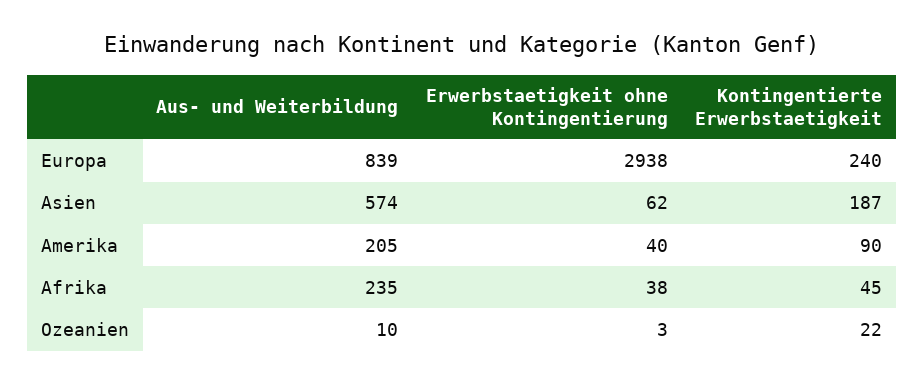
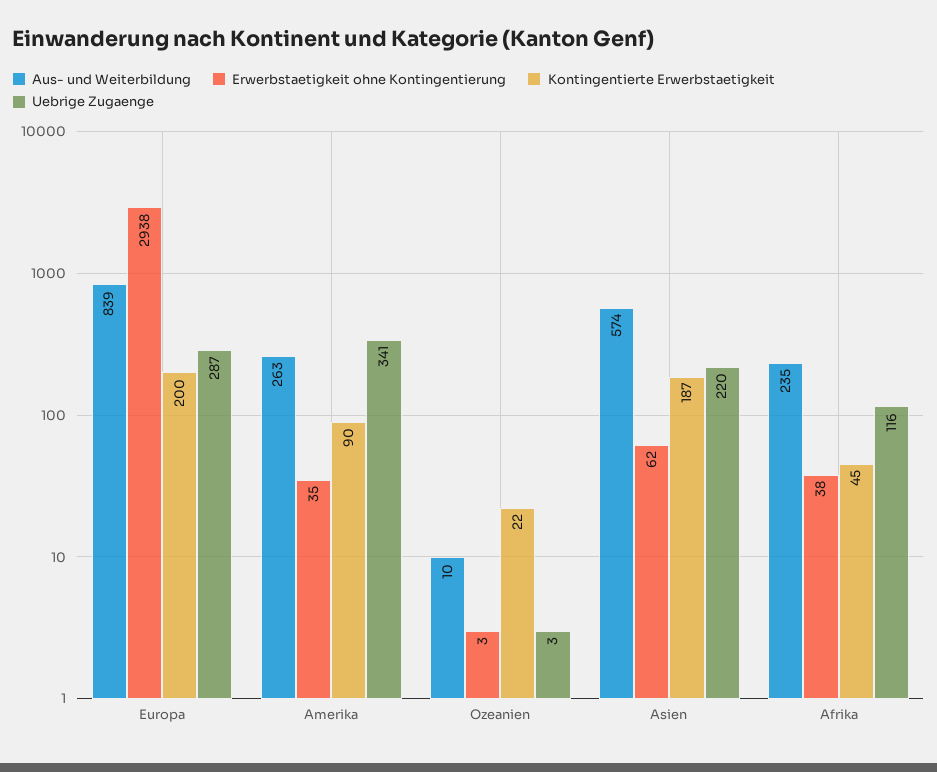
  {
    "Aus- und Weiterbildung": {
      "Europa": 839,
      "Asien": 574,
-     "Amerika": 205,
+     "Amerika": 263,
      "Afrika": 235,
      "Ozeanien": 10
    },
    "Erwerbstaetigkeit ohne Kontingentierung": {
      "Europa": 2938,
      "Asien": 62,
-     "Amerika": 40,
+     "Amerika": 35,
      "Afrika": 38,
      "Ozeanien": 3
    },
    "Kontingentierte Erwerbstaetigkeit": {
-     "Europa": 240,
+     "Europa": 200,
      "Asien": 187,
      "Amerika": 90,
      "Afrika": 45,
      "Ozeanien": 22
-   }
+   },
+   "Uebrige Zugaenge": {
+     "Europa": 287,
+     "Amerika": 341,
+     "Ozeanien": 3,
+     "Asien": 220,
+     "Afrika": 116
+   }
  }

